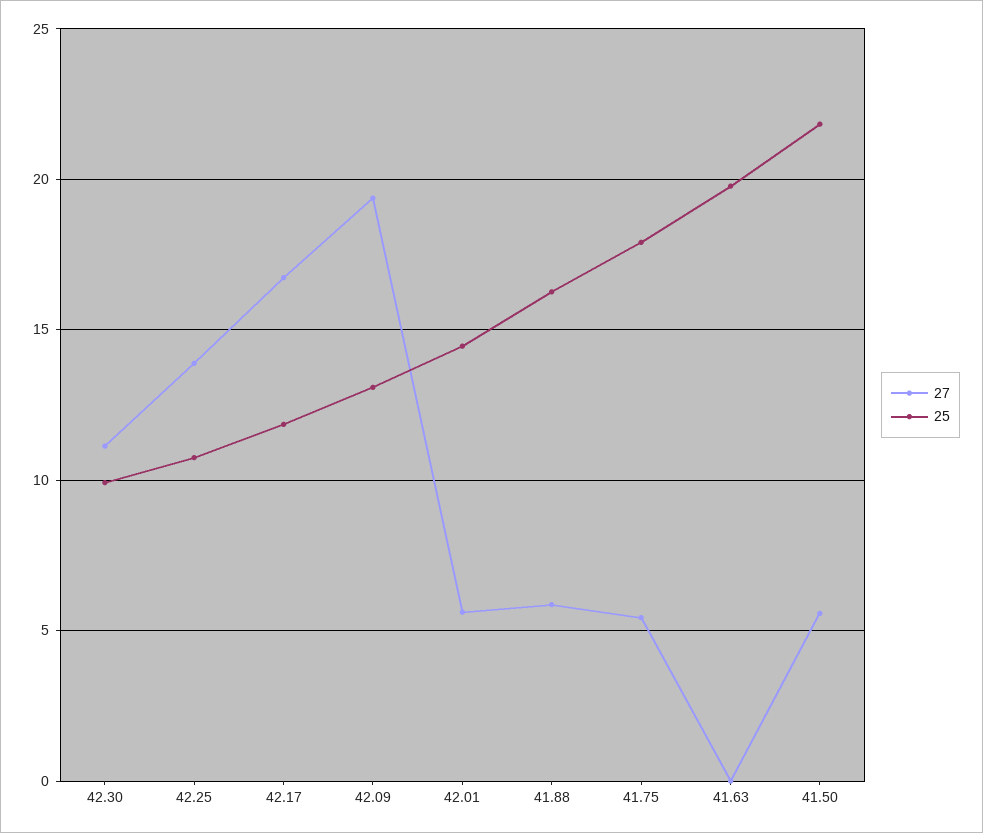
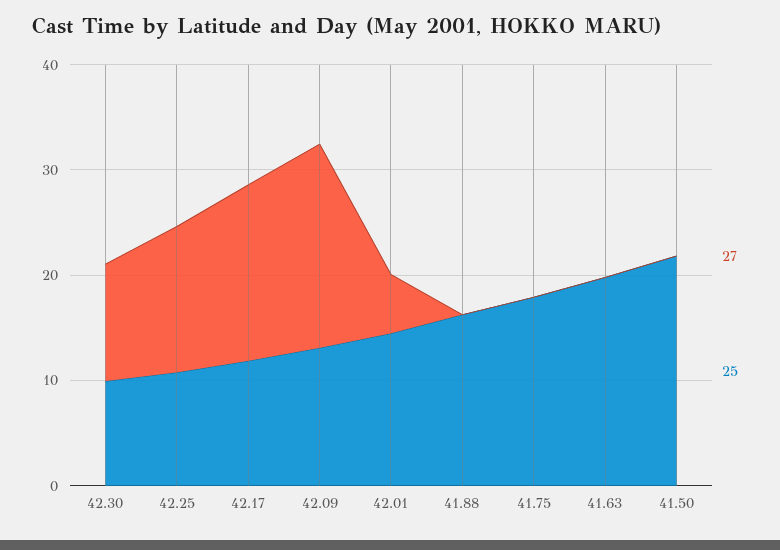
  {
    "27": {
      "42.30": 11,
      "42.25": 14,
      "42.17": 16.5,
      "42.09": 19.5,
      "42.01": 5.5,
-     "41.88": 6,
+     "41.88": 0,
-     "41.75": 5.5,
+     "41.75": 0,
      "41.63": 0,
-     "41.50": 5.5
+     "41.50": 0
    },
    "25": {
      "42.30": 10,
      "42.25": 11,
      "42.17": 12,
      "42.09": 13,
      "42.01": 14.5,
      "41.88": 16.5,
      "41.75": 18,
      "41.63": 20,
      "41.50": 22
    }
  }

